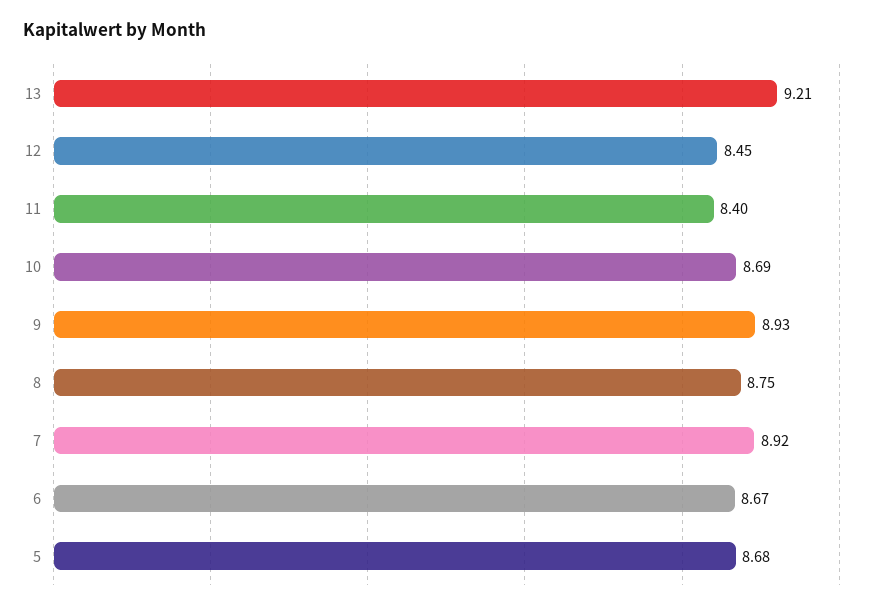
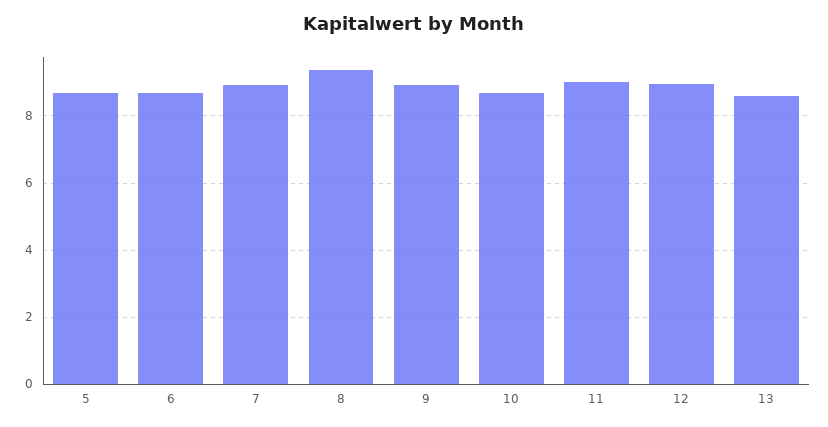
  {
-   "13": 9.21,
+   "13": 8.6,
-   "12": 8.45,
+   "12": 9,
-   "11": 8.4,
+   "11": 9,
    "10": 8.69,
    "9": 8.93,
-   "8": 8.75,
+   "8": 9.4,
    "7": 8.92,
    "6": 8.67,
    "5": 8.68
  }

